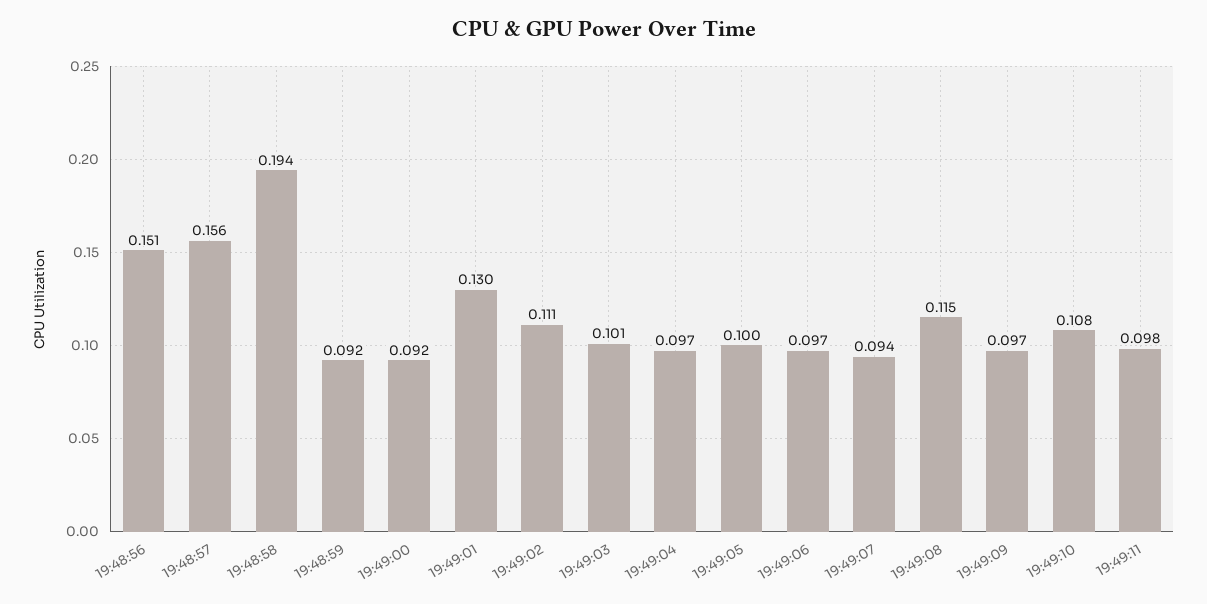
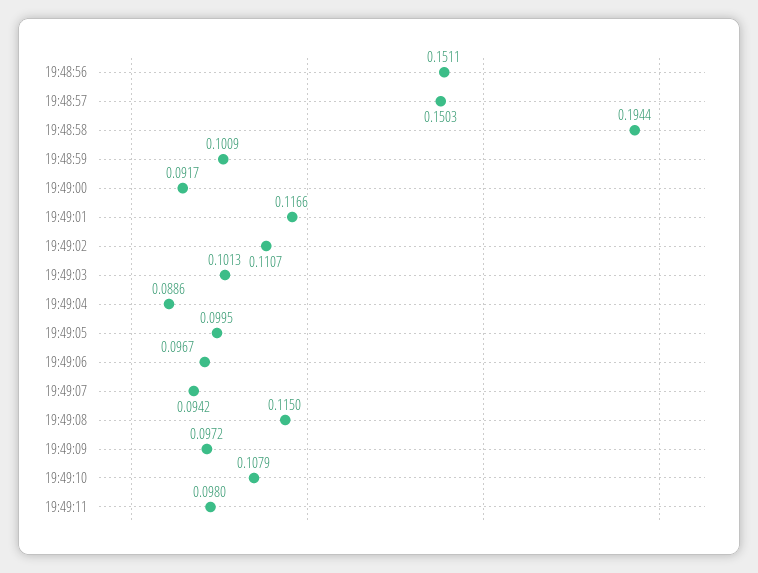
  {
    "19:48:56": 0.1511,
-   "19:48:57": 0.156,
+   "19:48:57": 0.1503,
    "19:48:58": 0.1944,
-   "19:48:59": 0.092,
+   "19:48:59": 0.1009,
    "19:49:00": 0.0917,
-   "19:49:01": 0.13,
+   "19:49:01": 0.1166,
    "19:49:02": 0.1107,
    "19:49:03": 0.1013,
-   "19:49:04": 0.097,
+   "19:49:04": 0.0886,
    "19:49:05": 0.0995,
    "19:49:06": 0.0967,
    "19:49:07": 0.0942,
    "19:49:08": 0.115,
    "19:49:09": 0.0972,
    "19:49:10": 0.1079,
    "19:49:11": 0.098
  }

